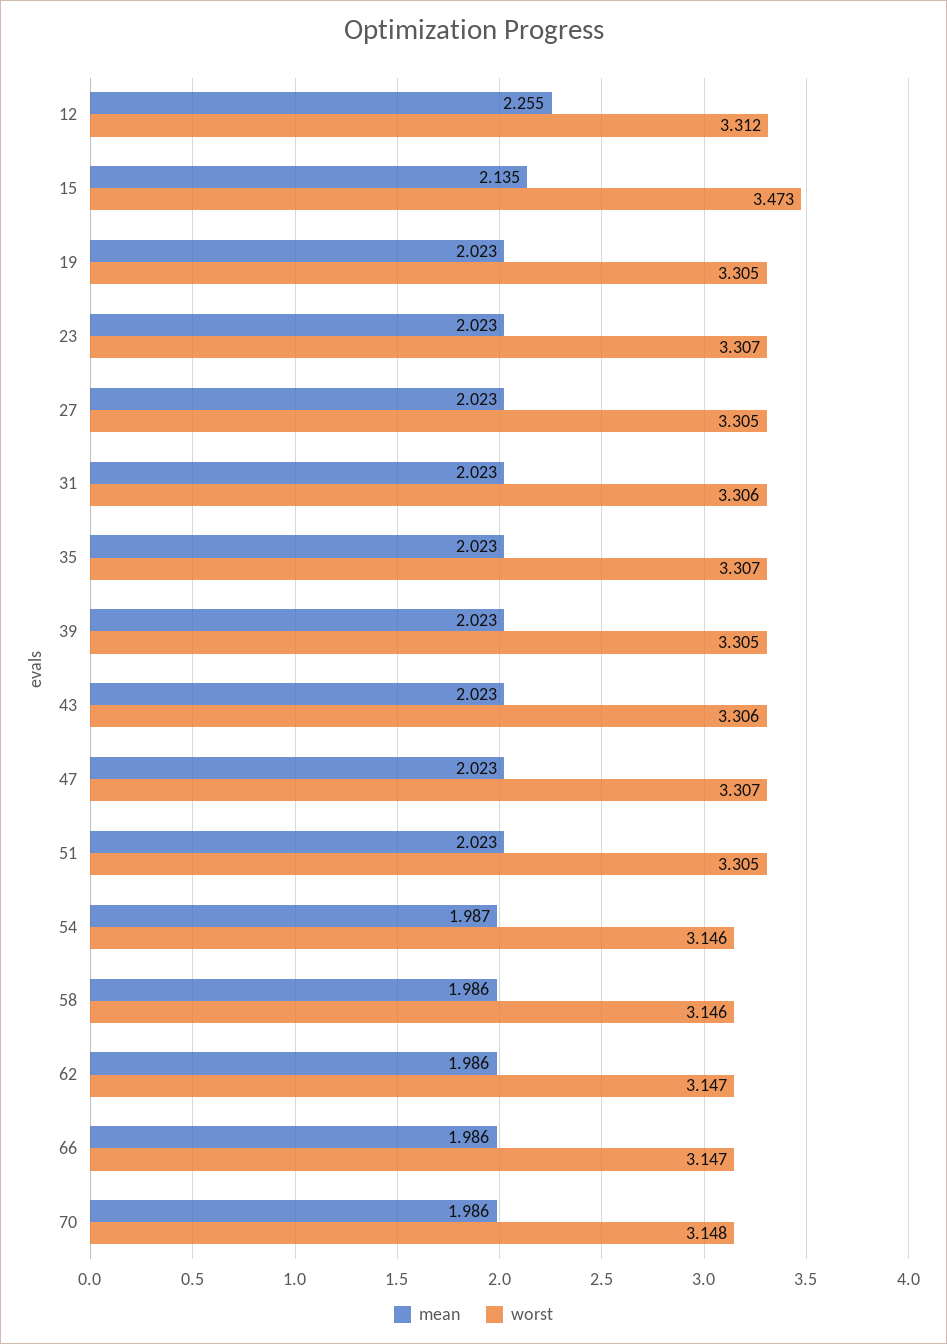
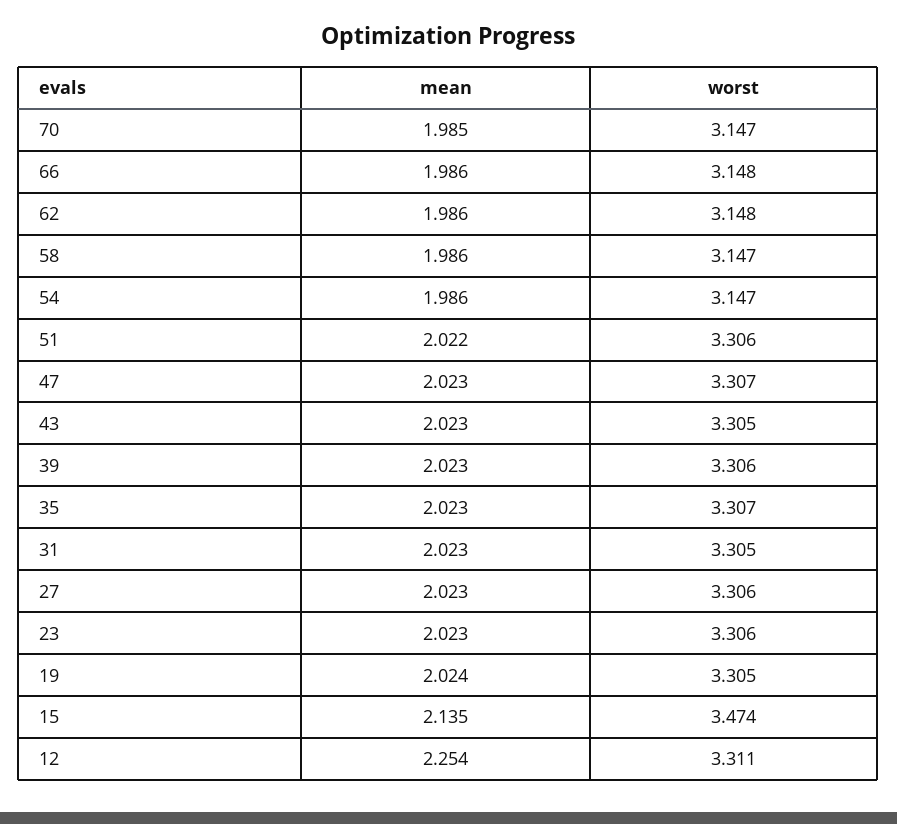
  {
    "mean": {
-     "12": 2.255,
+     "12": 2.254,
      "15": 2.135,
-     "19": 2.023,
+     "19": 2.024,
      "23": 2.023,
      "27": 2.023,
      "31": 2.023,
      "35": 2.023,
      "39": 2.023,
      "43": 2.023,
      "47": 2.023,
-     "51": 2.023,
+     "51": 2.022,
-     "54": 1.987,
+     "54": 1.986,
      "58": 1.986,
      "62": 1.986,
      "66": 1.986,
-     "70": 1.986
+     "70": 1.985
    },
    "worst": {
-     "12": 3.312,
+     "12": 3.311,
-     "15": 3.473,
+     "15": 3.474,
      "19": 3.305,
-     "23": 3.307,
+     "23": 3.306,
-     "27": 3.305,
+     "27": 3.306,
-     "31": 3.306,
+     "31": 3.305,
      "35": 3.307,
-     "39": 3.305,
+     "39": 3.306,
-     "43": 3.306,
+     "43": 3.305,
      "47": 3.307,
-     "51": 3.305,
+     "51": 3.306,
-     "54": 3.146,
+     "54": 3.147,
-     "58": 3.146,
+     "58": 3.147,
-     "62": 3.147,
+     "62": 3.148,
-     "66": 3.147,
+     "66": 3.148,
-     "70": 3.148
+     "70": 3.147
    }
  }

